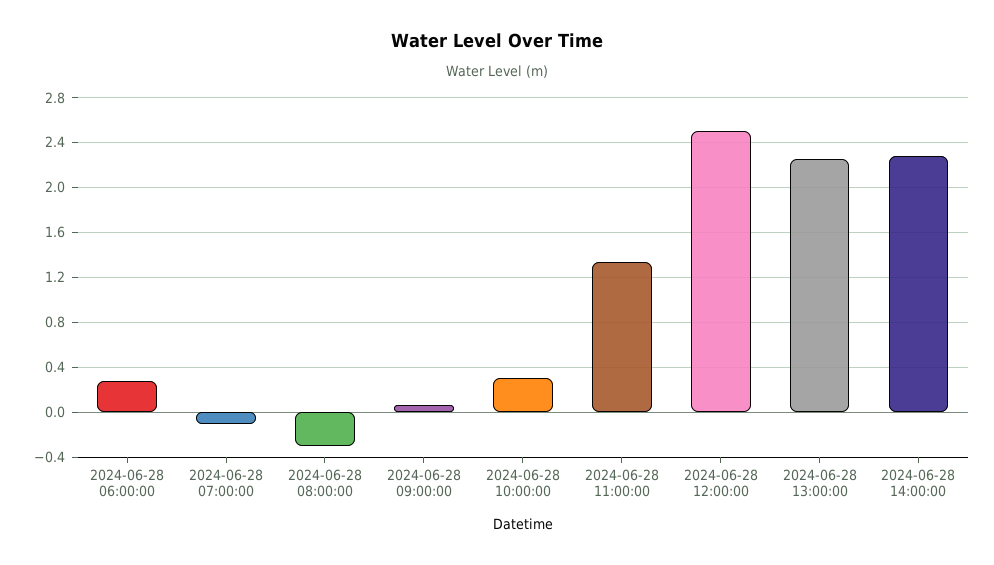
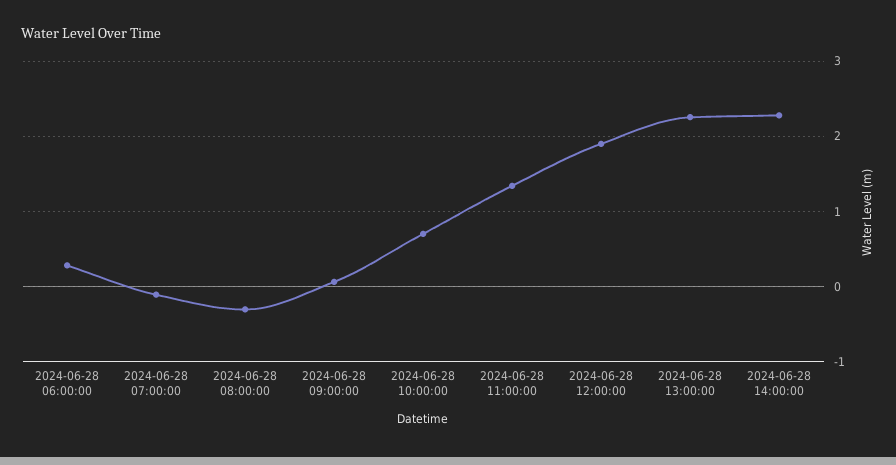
  {
    "2024-06-28 06:00:00": 0.3,
    "2024-06-28 07:00:00": -0.1,
    "2024-06-28 08:00:00": -0.3,
    "2024-06-28 09:00:00": 0.1,
-   "2024-06-28 10:00:00": 0.3,
+   "2024-06-28 10:00:00": 0.7,
    "2024-06-28 11:00:00": 1.3,
-   "2024-06-28 12:00:00": 2.5,
+   "2024-06-28 12:00:00": 1.9,
    "2024-06-28 13:00:00": 2.3,
    "2024-06-28 14:00:00": 2.3
  }

